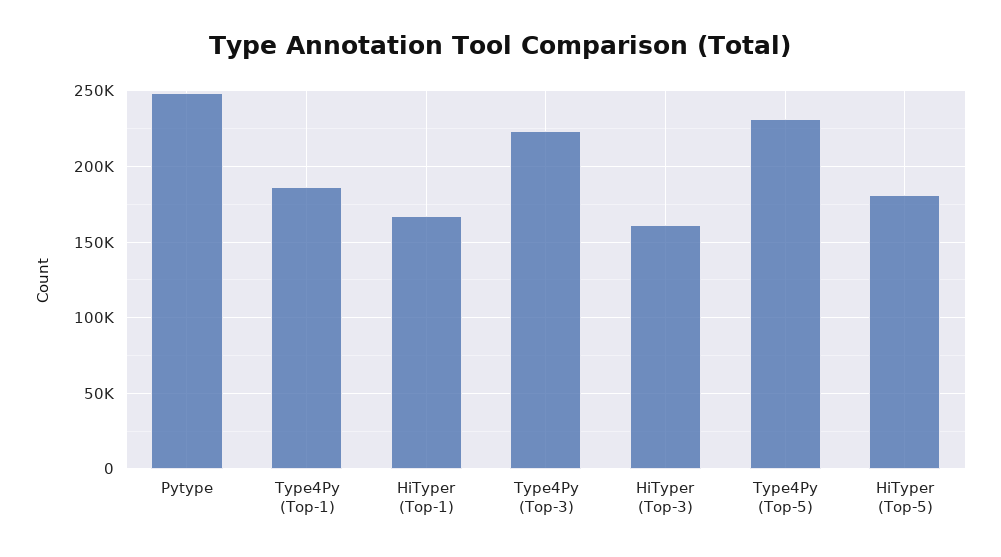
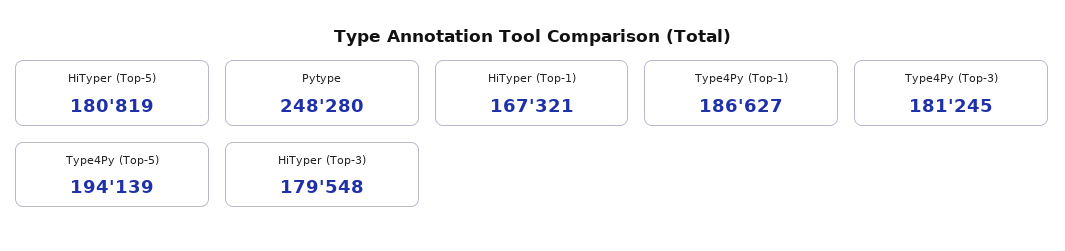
  {
    "Pytype": 248280,
    "Type4Py (Top-1)": 186627,
    "HiTyper (Top-1)": 167321,
-   "Type4Py (Top-3)": 225000,
+   "Type4Py (Top-3)": 181245,
-   "HiTyper (Top-3)": 160000,
+   "HiTyper (Top-3)": 179548,
-   "Type4Py (Top-5)": 230000,
+   "Type4Py (Top-5)": 194139,
    "HiTyper (Top-5)": 180819
  }

